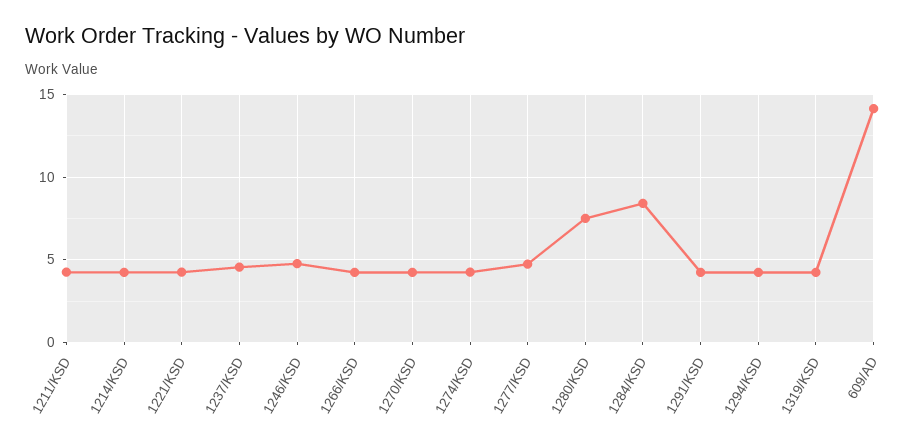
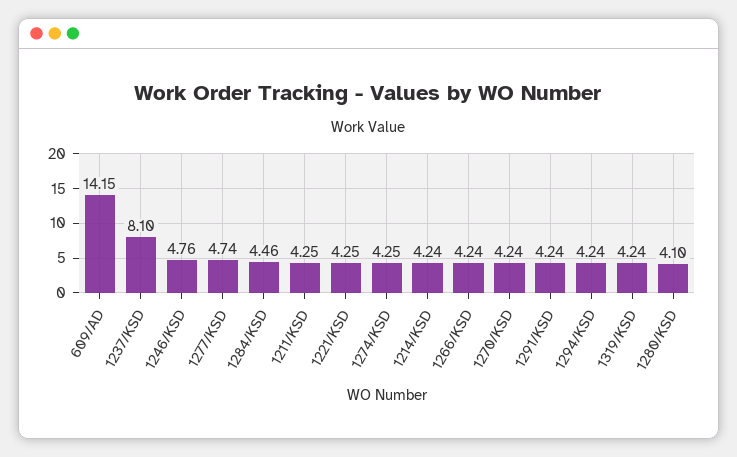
  {
    "1211/KSD": 4.25,
    "1214/KSD": 4.24,
    "1221/KSD": 4.25,
-   "1237/KSD": 4.5,
+   "1237/KSD": 8.1,
    "1246/KSD": 4.76,
    "1266/KSD": 4.24,
    "1270/KSD": 4.24,
    "1274/KSD": 4.25,
    "1277/KSD": 4.74,
-   "1280/KSD": 7.5,
+   "1280/KSD": 4.1,
-   "1284/KSD": 8.5,
+   "1284/KSD": 4.46,
    "1291/KSD": 4.24,
    "1294/KSD": 4.24,
    "1319/KSD": 4.24,
    "609/AD": 14.15
  }

